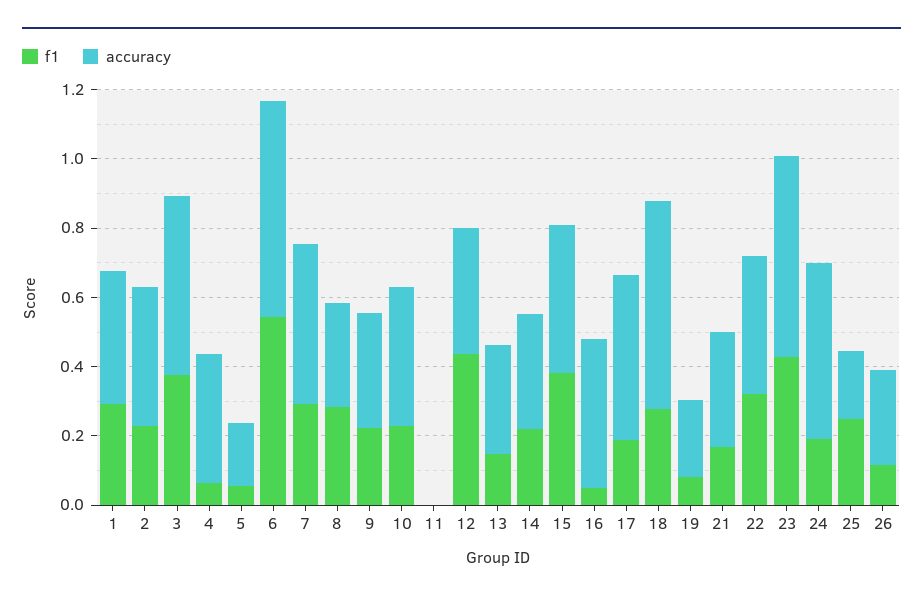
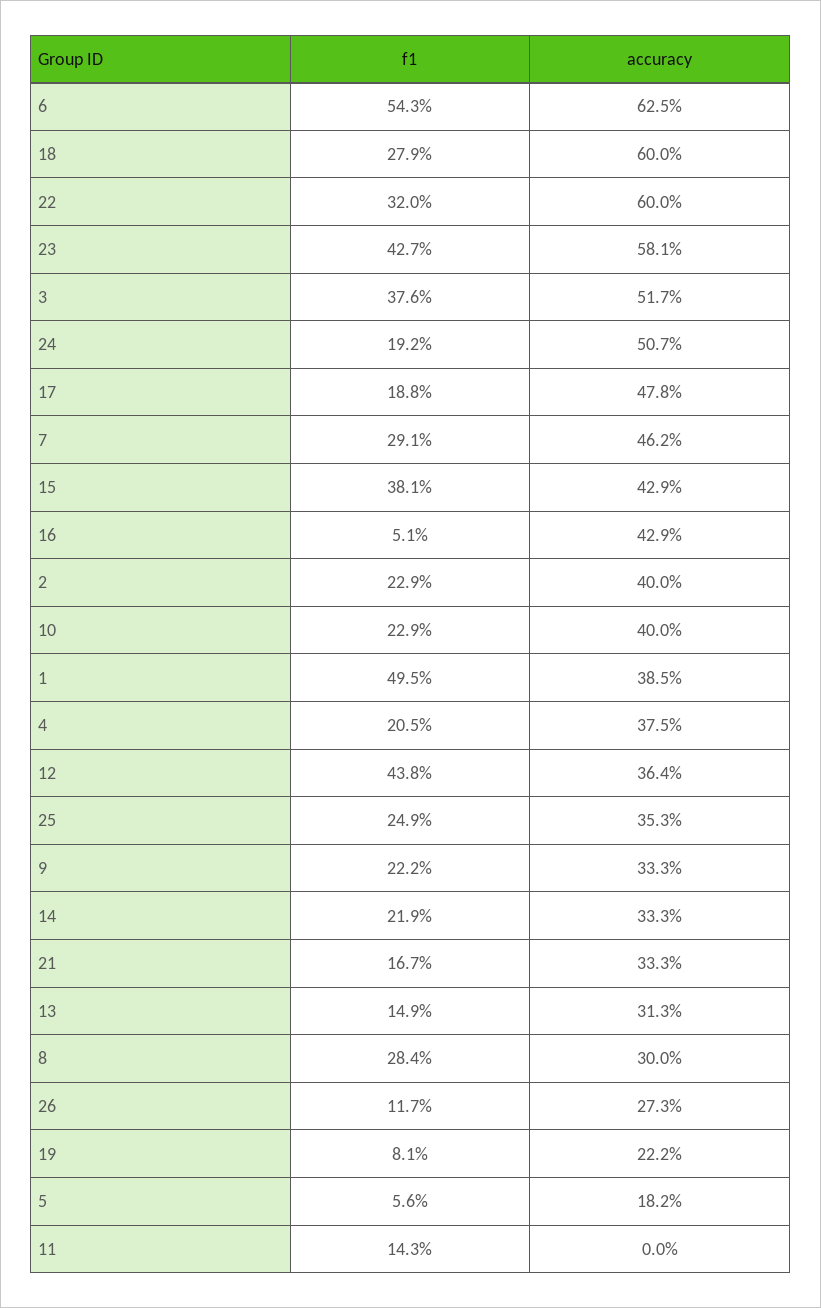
  {
    "f1": {
-     "1": 0.3,
+     "1": 0.495,
      "2": 0.229,
      "3": 0.376,
-     "4": 0.05,
+     "4": 0.205,
      "5": 0.056,
      "6": 0.543,
      "7": 0.291,
      "8": 0.284,
      "9": 0.222,
      "10": 0.229,
-     "11": 0,
+     "11": 0.143,
      "12": 0.438,
      "13": 0.149,
      "14": 0.219,
      "15": 0.381,
      "16": 0.051,
      "17": 0.188,
      "18": 0.279,
      "19": 0.081,
      "21": 0.167,
      "22": 0.32,
      "23": 0.427,
      "24": 0.192,
      "25": 0.249,
      "26": 0.117
    },
    "accuracy": {
      "1": 0.385,
      "2": 0.4,
      "3": 0.517,
      "4": 0.375,
      "5": 0.182,
      "6": 0.625,
      "7": 0.462,
      "8": 0.3,
      "9": 0.333,
      "10": 0.4,
      "11": 0,
      "12": 0.364,
      "13": 0.313,
      "14": 0.333,
      "15": 0.429,
      "16": 0.429,
      "17": 0.478,
      "18": 0.6,
      "19": 0.222,
      "21": 0.333,
-     "22": 0.4,
+     "22": 0.6,
      "23": 0.581,
      "24": 0.507,
-     "25": 0.2,
+     "25": 0.353,
      "26": 0.273
    }
  }

